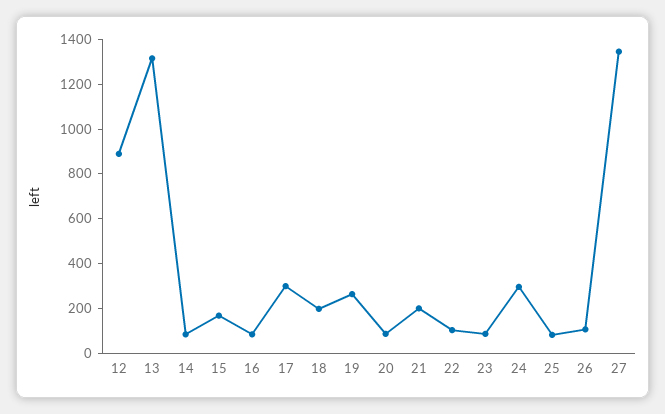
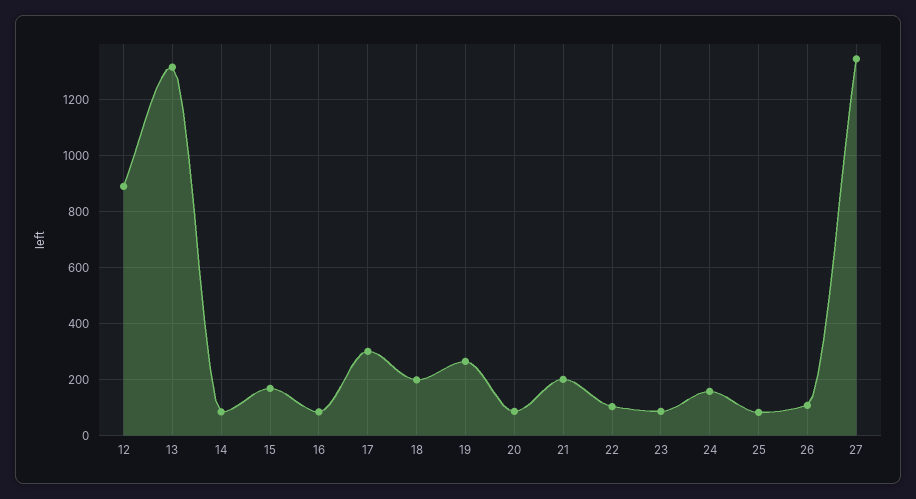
  {
    "12": 900,
    "13": 1325,
    "14": 75,
    "15": 175,
    "16": 75,
    "17": 300,
    "18": 200,
    "19": 275,
    "20": 75,
    "21": 200,
    "22": 100,
    "23": 75,
-   "24": 300,
+   "24": 150,
    "25": 75,
    "26": 100,
    "27": 1350
  }

